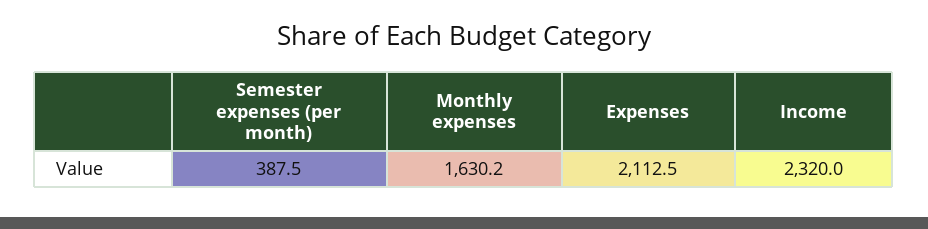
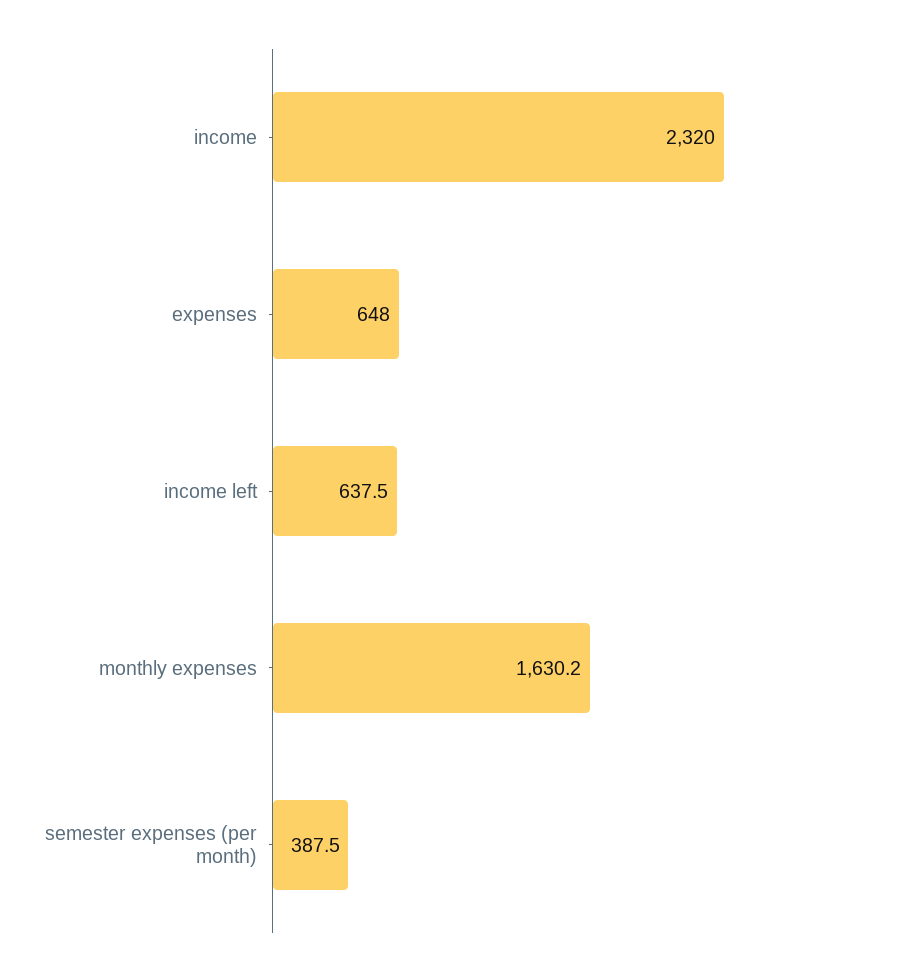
  {
    "Semester expenses (per month)": 387.5,
    "Monthly expenses": 1630.2,
-   "Expenses": 2112.5,
+   "Expenses": 648,
-   "Income": 2320
+   "Income": 2320,
+   "income left": 637.5
  }

